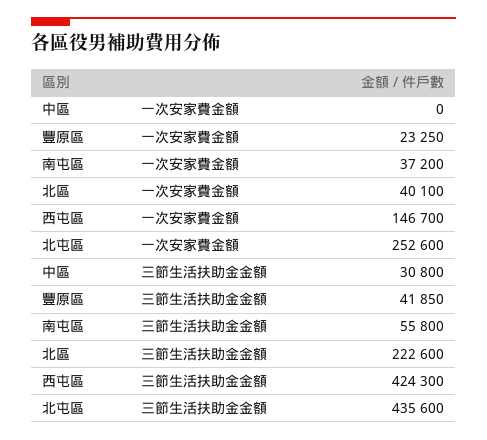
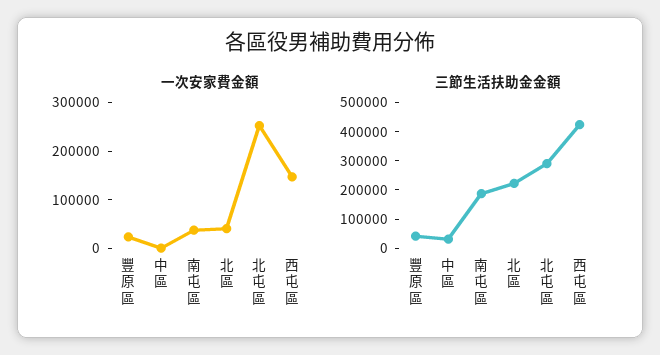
  {
    "一次安家費金額": {
      "中區": 0,
      "豐原區": 23250,
      "南屯區": 37200,
      "北區": 40100,
      "西屯區": 146700,
      "北屯區": 252600
    },
    "三節生活扶助金金額": {
      "中區": 30800,
      "豐原區": 41850,
-     "南屯區": 55800,
+     "南屯區": 200000,
      "北區": 222600,
      "西屯區": 424300,
-     "北屯區": 435600
+     "北屯區": 300000
    }
  }

